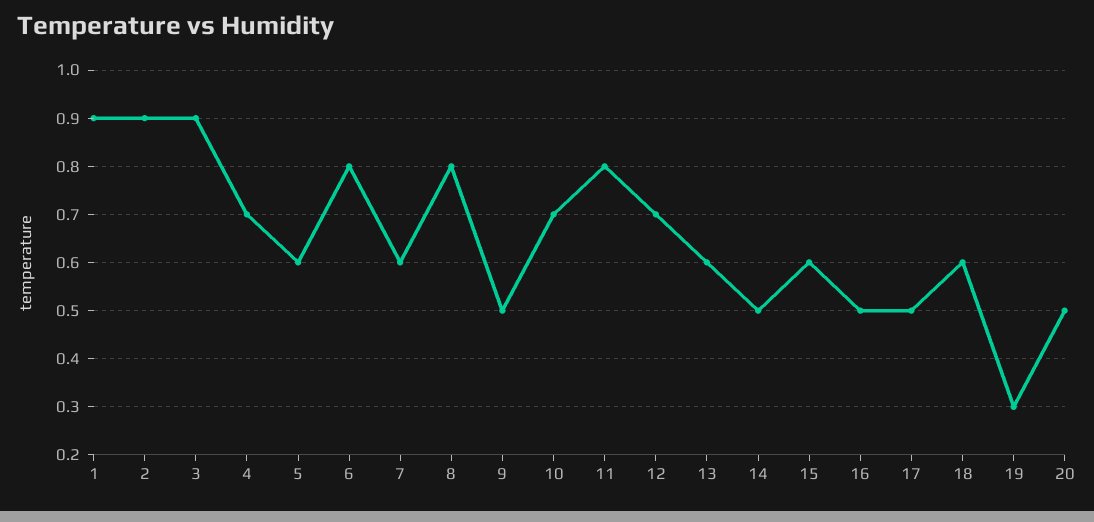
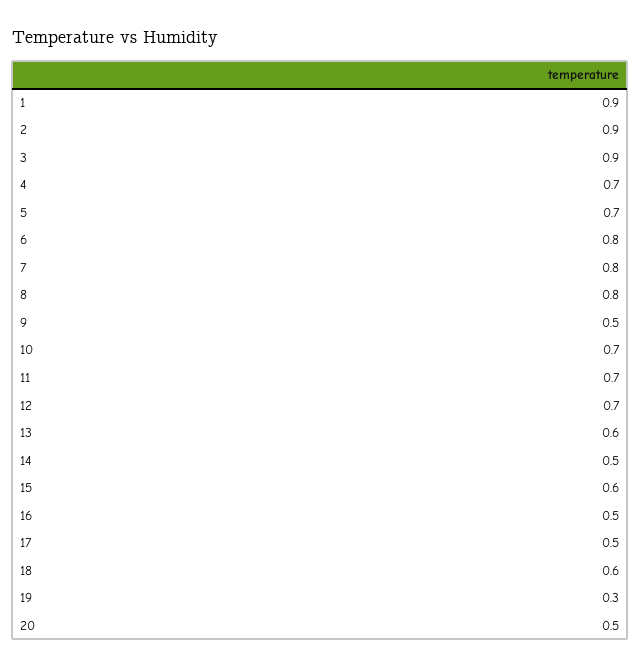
  {
    "1": 0.9,
    "2": 0.9,
    "3": 0.9,
    "4": 0.7,
-   "5": 0.6,
+   "5": 0.7,
    "6": 0.8,
-   "7": 0.6,
+   "7": 0.8,
    "8": 0.8,
    "9": 0.5,
    "10": 0.7,
-   "11": 0.8,
+   "11": 0.7,
    "12": 0.7,
    "13": 0.6,
    "14": 0.5,
    "15": 0.6,
    "16": 0.5,
    "17": 0.5,
    "18": 0.6,
    "19": 0.3,
    "20": 0.5
  }

